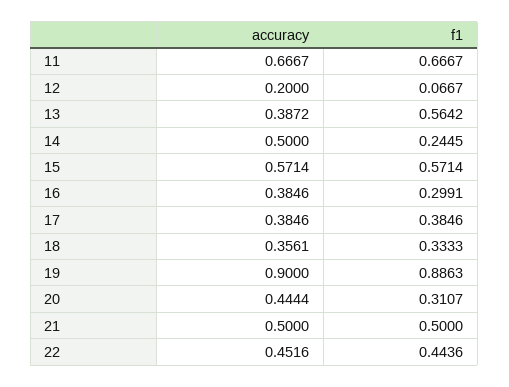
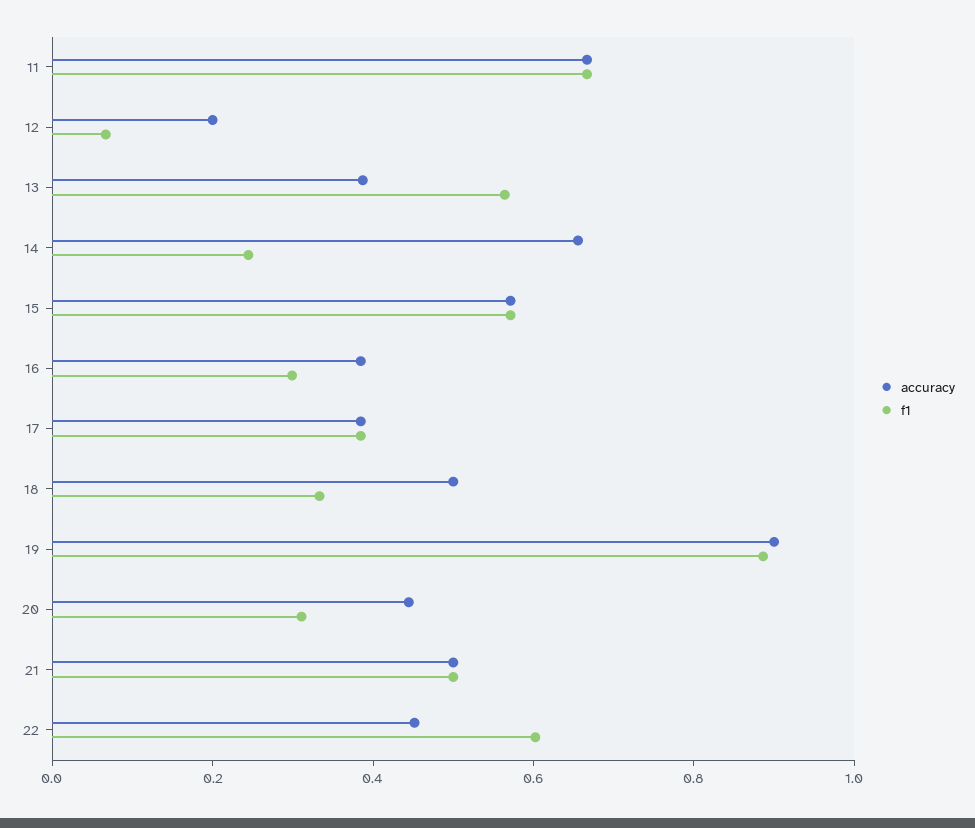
  {
    "accuracy": {
      "11": 0.6667,
      "12": 0.2,
      "13": 0.3872,
-     "14": 0.5,
+     "14": 0.65,
      "15": 0.5714,
      "16": 0.3846,
      "17": 0.3846,
-     "18": 0.3561,
+     "18": 0.5,
      "19": 0.9,
      "20": 0.4444,
      "21": 0.5,
      "22": 0.4516
    },
    "f1": {
      "11": 0.6667,
      "12": 0.0667,
      "13": 0.5642,
      "14": 0.2445,
      "15": 0.5714,
      "16": 0.2991,
      "17": 0.3846,
      "18": 0.3333,
      "19": 0.8863,
      "20": 0.3107,
      "21": 0.5,
-     "22": 0.4436
+     "22": 0.6
    }
  }

